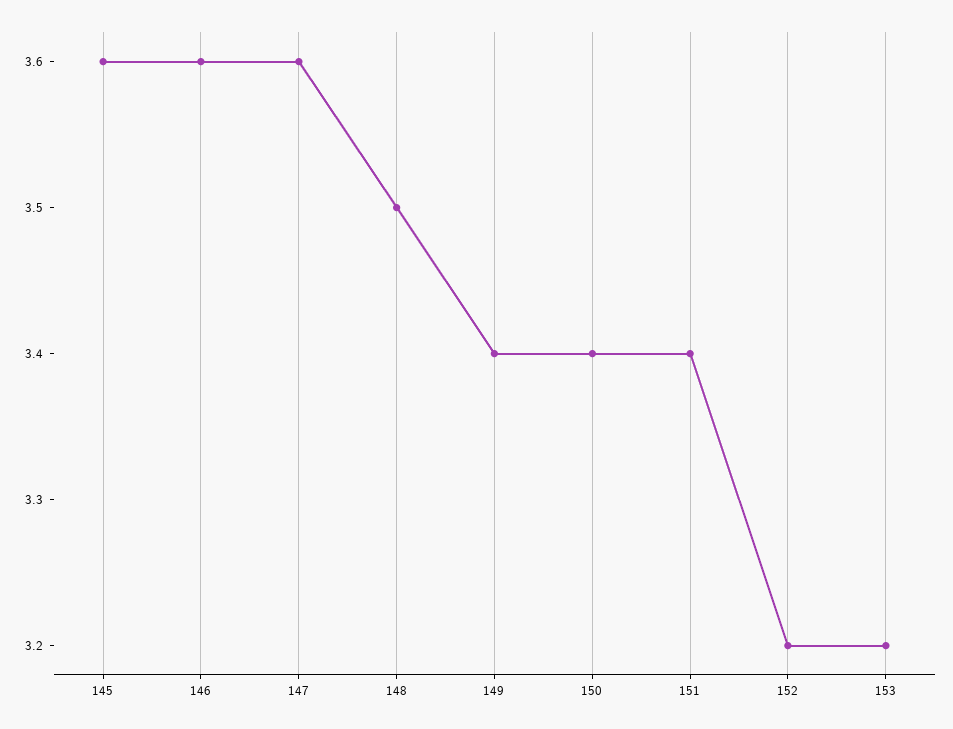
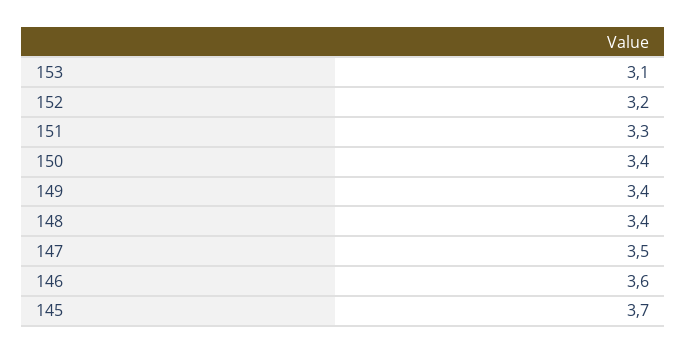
  {
-   "145": 3.6,
+   "145": 3.7,
    "146": 3.6,
-   "147": 3.6,
+   "147": 3.5,
-   "148": 3.5,
+   "148": 3.4,
    "149": 3.4,
    "150": 3.4,
-   "151": 3.4,
+   "151": 3.3,
    "152": 3.2,
-   "153": 3.2
+   "153": 3.1
  }

